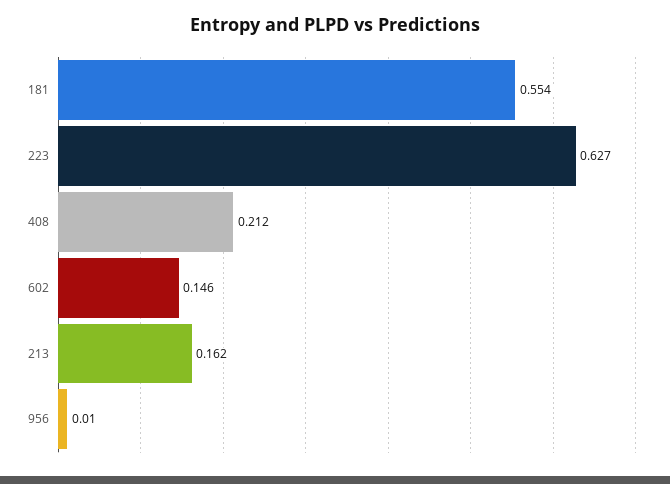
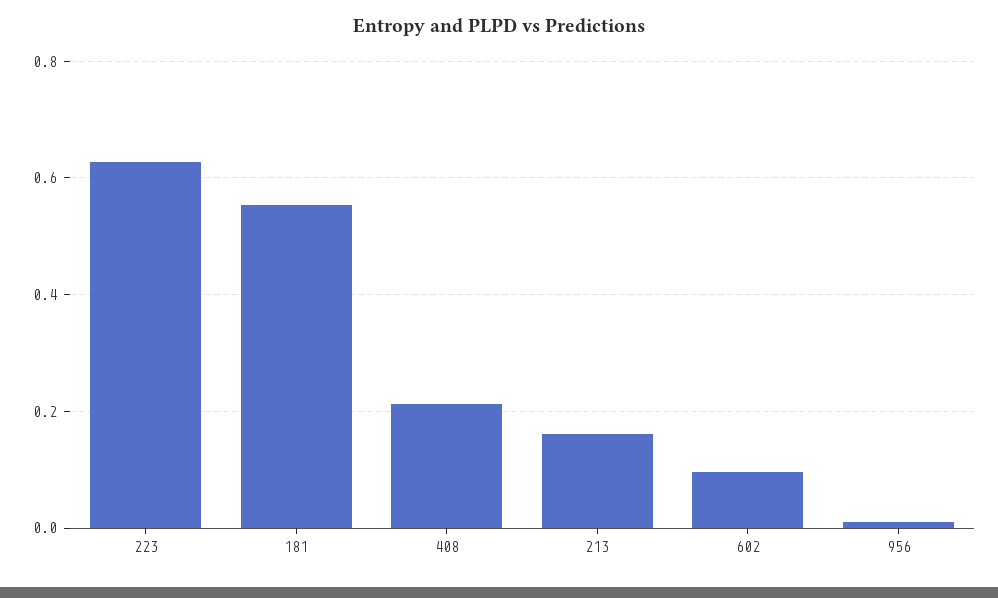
  {
    "181": 0.554,
    "223": 0.627,
    "408": 0.212,
-   "602": 0.146,
+   "602": 0.1,
    "213": 0.162,
    "956": 0.01
  }

